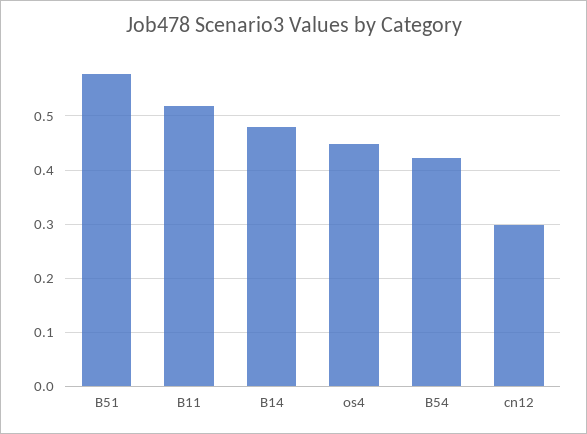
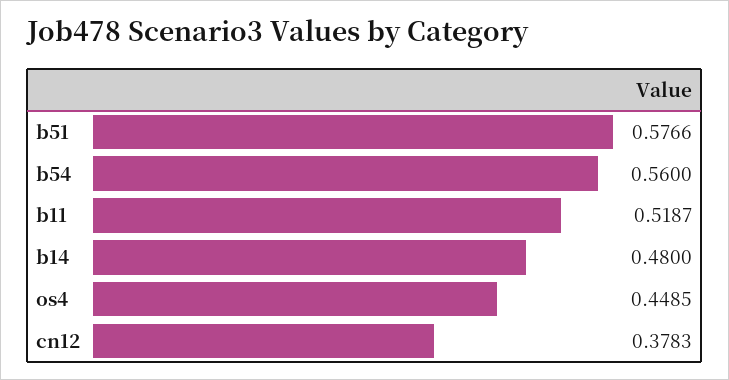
  {
    "B51": 0.5766,
    "B11": 0.5187,
    "B14": 0.48,
    "os4": 0.4485,
-   "B54": 0.42,
+   "B54": 0.56,
-   "cn12": 0.3
+   "cn12": 0.3783
  }

